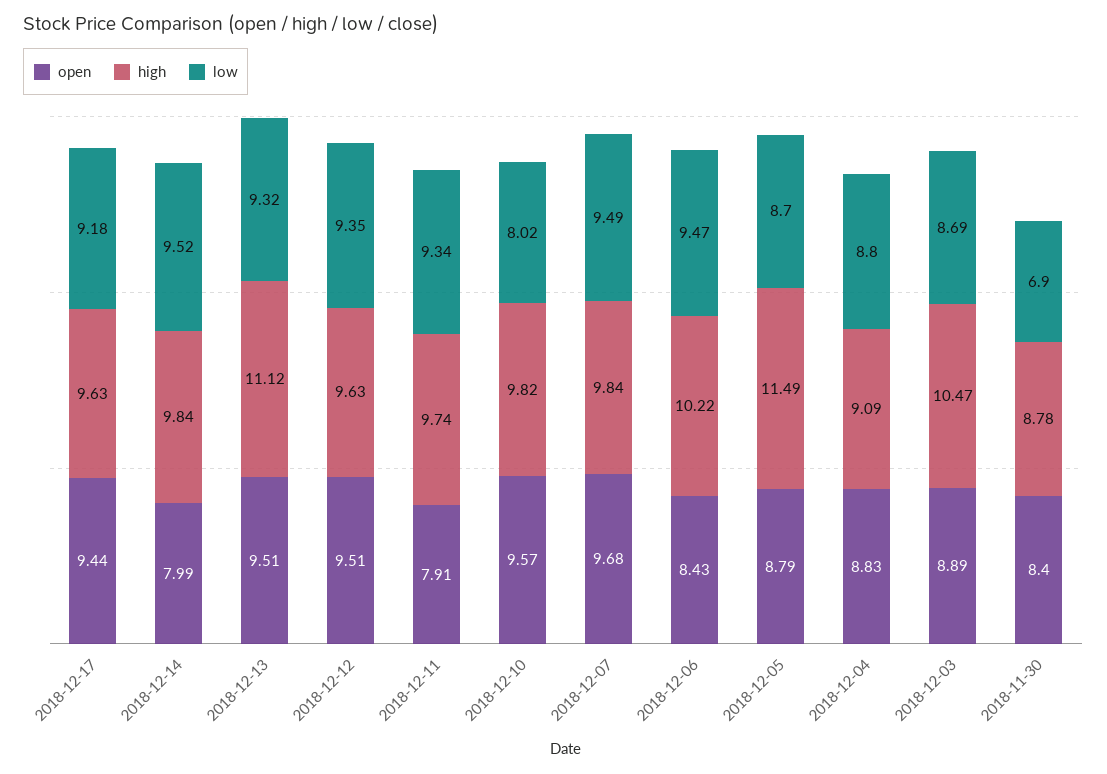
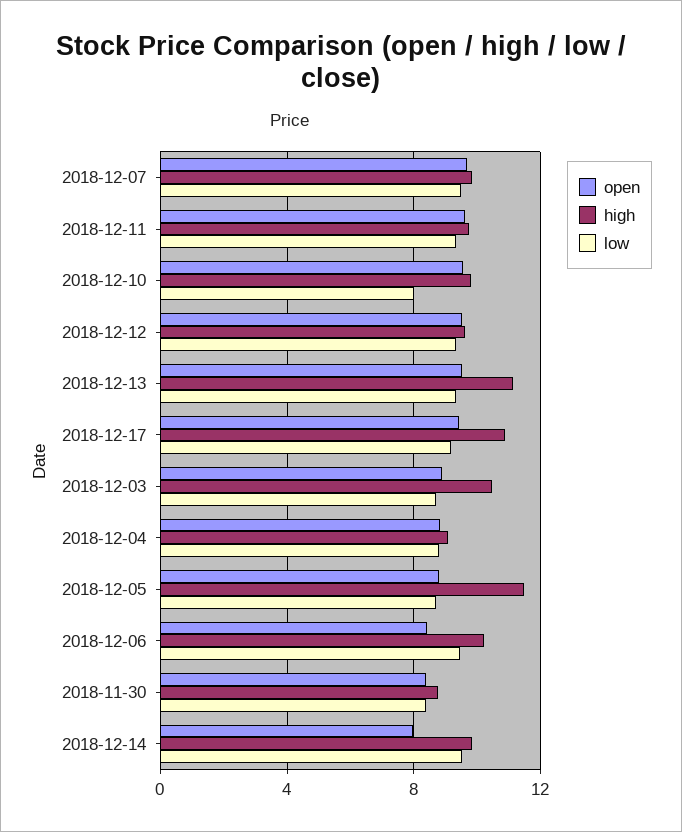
  {
    "open": {
      "2018-12-17": 9.44,
      "2018-12-14": 7.99,
      "2018-12-13": 9.51,
      "2018-12-12": 9.51,
-     "2018-12-11": 7.91,
+     "2018-12-11": 9.5,
      "2018-12-10": 9.57,
      "2018-12-07": 9.68,
      "2018-12-06": 8.43,
      "2018-12-05": 8.79,
      "2018-12-04": 8.83,
      "2018-12-03": 8.89,
      "2018-11-30": 8.4
    },
    "high": {
-     "2018-12-17": 9.63,
+     "2018-12-17": 11,
      "2018-12-14": 9.84,
      "2018-12-13": 11.12,
      "2018-12-12": 9.63,
      "2018-12-11": 9.74,
      "2018-12-10": 9.82,
      "2018-12-07": 9.84,
      "2018-12-06": 10.22,
      "2018-12-05": 11.49,
      "2018-12-04": 9.09,
      "2018-12-03": 10.47,
      "2018-11-30": 8.78
    },
    "low": {
      "2018-12-17": 9.18,
      "2018-12-14": 9.52,
      "2018-12-13": 9.32,
      "2018-12-12": 9.35,
      "2018-12-11": 9.34,
      "2018-12-10": 8.02,
      "2018-12-07": 9.49,
      "2018-12-06": 9.47,
      "2018-12-05": 8.7,
      "2018-12-04": 8.8,
      "2018-12-03": 8.69,
-     "2018-11-30": 6.9
+     "2018-11-30": 8.5
    }
  }

